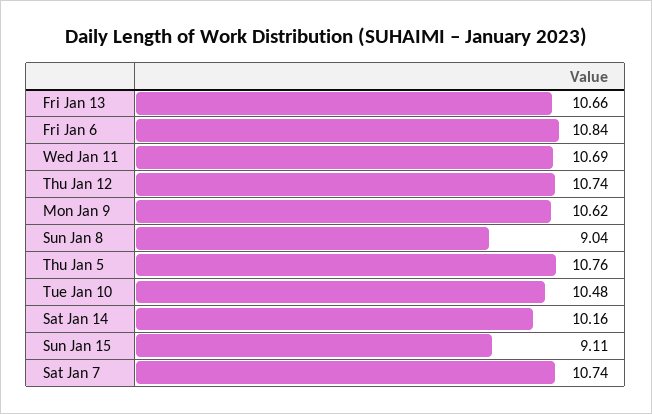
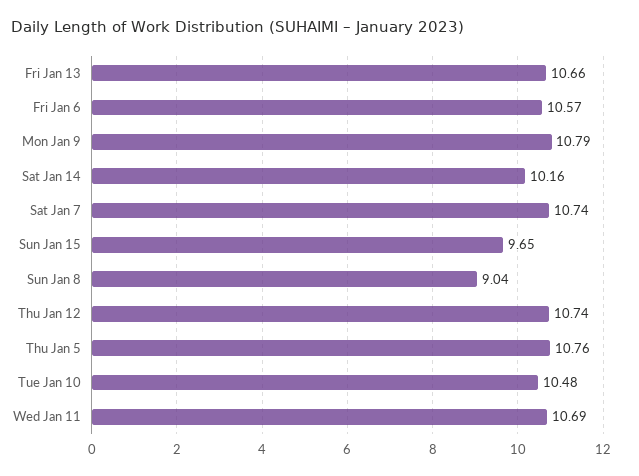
  {
    "Fri Jan 13": 10.66,
-   "Fri Jan 6": 10.84,
+   "Fri Jan 6": 10.57,
    "Wed Jan 11": 10.69,
    "Thu Jan 12": 10.74,
-   "Mon Jan 9": 10.62,
+   "Mon Jan 9": 10.79,
    "Sun Jan 8": 9.04,
    "Thu Jan 5": 10.76,
    "Tue Jan 10": 10.48,
    "Sat Jan 14": 10.16,
-   "Sun Jan 15": 9.11,
+   "Sun Jan 15": 9.65,
    "Sat Jan 7": 10.74
  }

